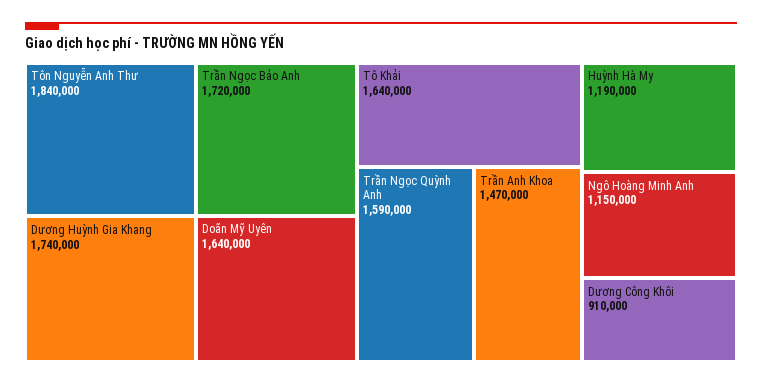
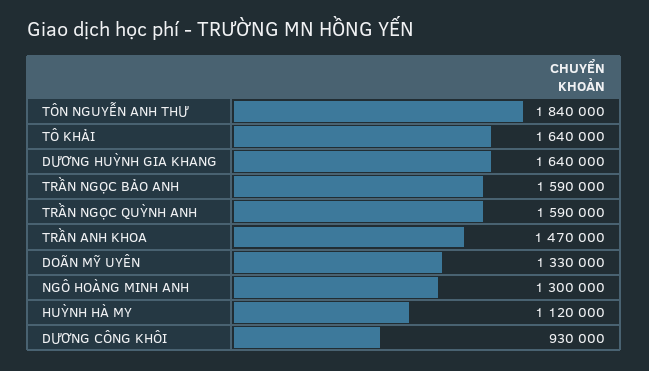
  {
    "Tôn Nguyễn Anh Thư": 1840000,
-   "Dương Huỳnh Gia Khang": 1740000,
+   "Dương Huỳnh Gia Khang": 1640000,
-   "Trần Ngọc Bảo Anh": 1720000,
+   "Trần Ngọc Bảo Anh": 1590000,
-   "Doãn Mỹ Uyên": 1640000,
+   "Doãn Mỹ Uyên": 1330000,
    "Tô Khải": 1640000,
    "Trần Ngọc Quỳnh Anh": 1590000,
    "Trần Anh Khoa": 1470000,
-   "Huỳnh Hà My": 1190000,
+   "Huỳnh Hà My": 1120000,
-   "Ngô Hoàng Minh Anh": 1150000,
+   "Ngô Hoàng Minh Anh": 1300000,
-   "Dương Công Khôi": 910000
+   "Dương Công Khôi": 930000
  }

